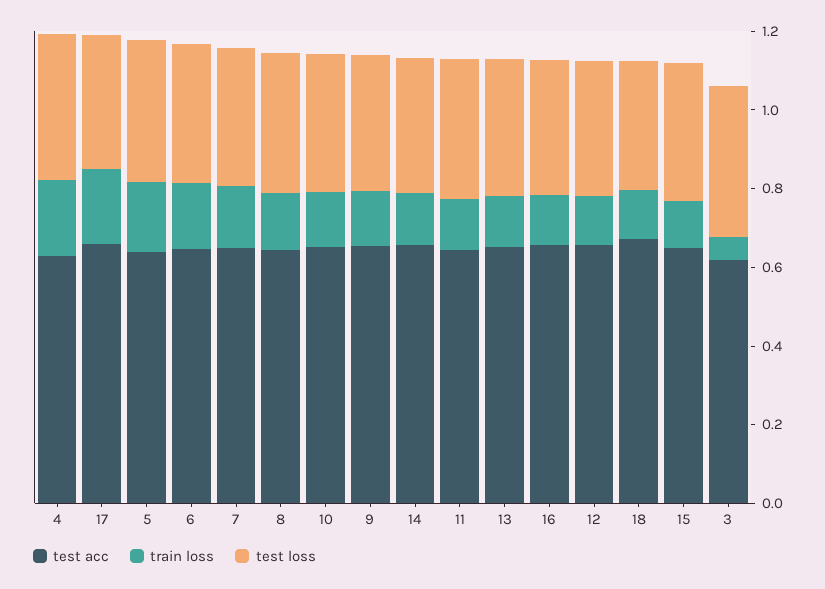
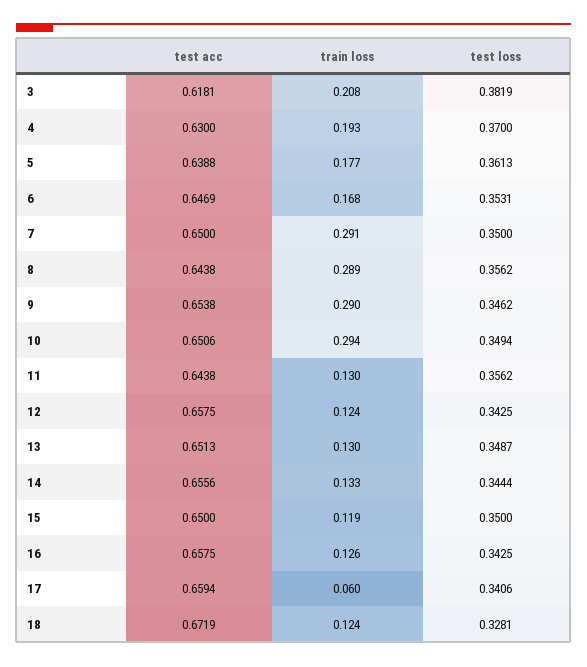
  {
    "test acc": {
      "4": 0.63,
      "17": 0.6594,
      "5": 0.6388,
      "6": 0.6469,
      "7": 0.65,
      "8": 0.6438,
      "10": 0.6506,
      "9": 0.6538,
      "14": 0.6556,
      "11": 0.6438,
      "13": 0.6513,
      "16": 0.6575,
      "12": 0.6575,
      "18": 0.6719,
      "15": 0.65,
      "3": 0.6181
    },
    "train loss": {
      "4": 0.193,
-     "17": 0.2,
+     "17": 0.06,
      "5": 0.177,
      "6": 0.168,
-     "7": 0.15,
+     "7": 0.291,
-     "8": 0.15,
+     "8": 0.289,
-     "10": 0.15,
+     "10": 0.294,
-     "9": 0.15,
+     "9": 0.29,
      "14": 0.133,
      "11": 0.13,
      "13": 0.13,
      "16": 0.126,
      "12": 0.124,
      "18": 0.124,
      "15": 0.119,
-     "3": 0.05
+     "3": 0.208
    },
    "test loss": {
      "4": 0.37,
      "17": 0.3406,
      "5": 0.3613,
      "6": 0.3531,
      "7": 0.35,
      "8": 0.3562,
      "10": 0.3494,
      "9": 0.3462,
      "14": 0.3444,
      "11": 0.3562,
      "13": 0.3487,
      "16": 0.3425,
      "12": 0.3425,
      "18": 0.3281,
      "15": 0.35,
      "3": 0.3819
    }
  }

